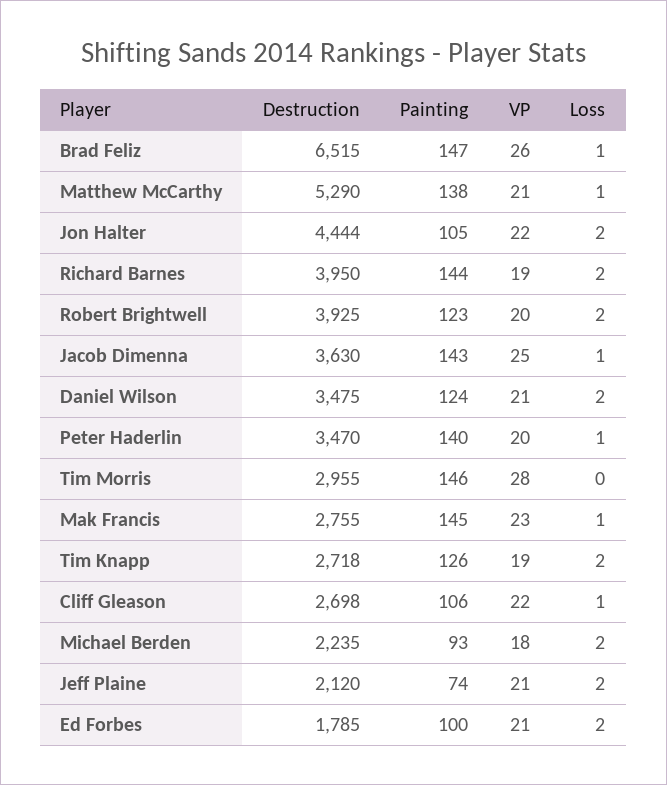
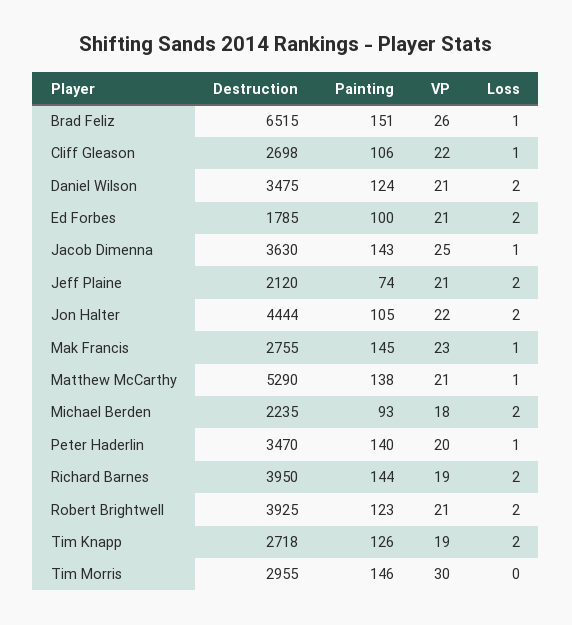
  {
    "Destruction": {
      "Brad Feliz": 6515,
      "Matthew McCarthy": 5290,
      "Jon Halter": 4444,
      "Richard Barnes": 3950,
      "Robert Brightwell": 3925,
      "Jacob Dimenna": 3630,
      "Daniel Wilson": 3475,
      "Peter Haderlin": 3470,
      "Tim Morris": 2955,
      "Mak Francis": 2755,
      "Tim Knapp": 2718,
      "Cliff Gleason": 2698,
      "Michael Berden": 2235,
      "Jeff Plaine": 2120,
      "Ed Forbes": 1785
    },
    "Painting": {
-     "Brad Feliz": 147,
+     "Brad Feliz": 151,
      "Matthew McCarthy": 138,
      "Jon Halter": 105,
      "Richard Barnes": 144,
      "Robert Brightwell": 123,
      "Jacob Dimenna": 143,
      "Daniel Wilson": 124,
      "Peter Haderlin": 140,
      "Tim Morris": 146,
      "Mak Francis": 145,
      "Tim Knapp": 126,
      "Cliff Gleason": 106,
      "Michael Berden": 93,
      "Jeff Plaine": 74,
      "Ed Forbes": 100
    },
    "VP": {
      "Brad Feliz": 26,
      "Matthew McCarthy": 21,
      "Jon Halter": 22,
      "Richard Barnes": 19,
-     "Robert Brightwell": 20,
+     "Robert Brightwell": 21,
      "Jacob Dimenna": 25,
      "Daniel Wilson": 21,
      "Peter Haderlin": 20,
-     "Tim Morris": 28,
+     "Tim Morris": 30,
      "Mak Francis": 23,
      "Tim Knapp": 19,
      "Cliff Gleason": 22,
      "Michael Berden": 18,
      "Jeff Plaine": 21,
      "Ed Forbes": 21
    },
    "Loss": {
      "Brad Feliz": 1,
      "Matthew McCarthy": 1,
      "Jon Halter": 2,
      "Richard Barnes": 2,
      "Robert Brightwell": 2,
      "Jacob Dimenna": 1,
      "Daniel Wilson": 2,
      "Peter Haderlin": 1,
      "Tim Morris": 0,
      "Mak Francis": 1,
      "Tim Knapp": 2,
      "Cliff Gleason": 1,
      "Michael Berden": 2,
      "Jeff Plaine": 2,
      "Ed Forbes": 2
    }
  }

